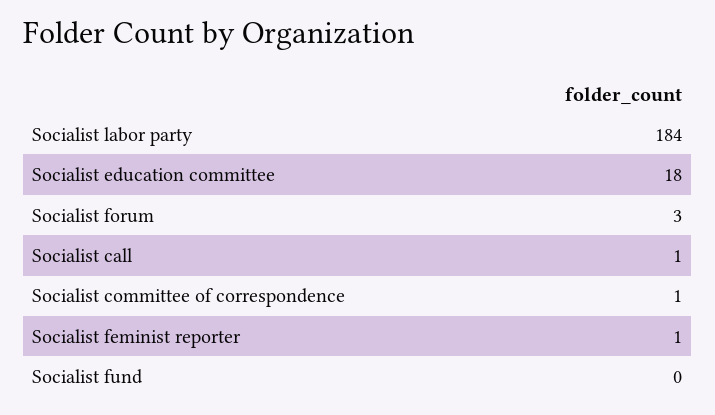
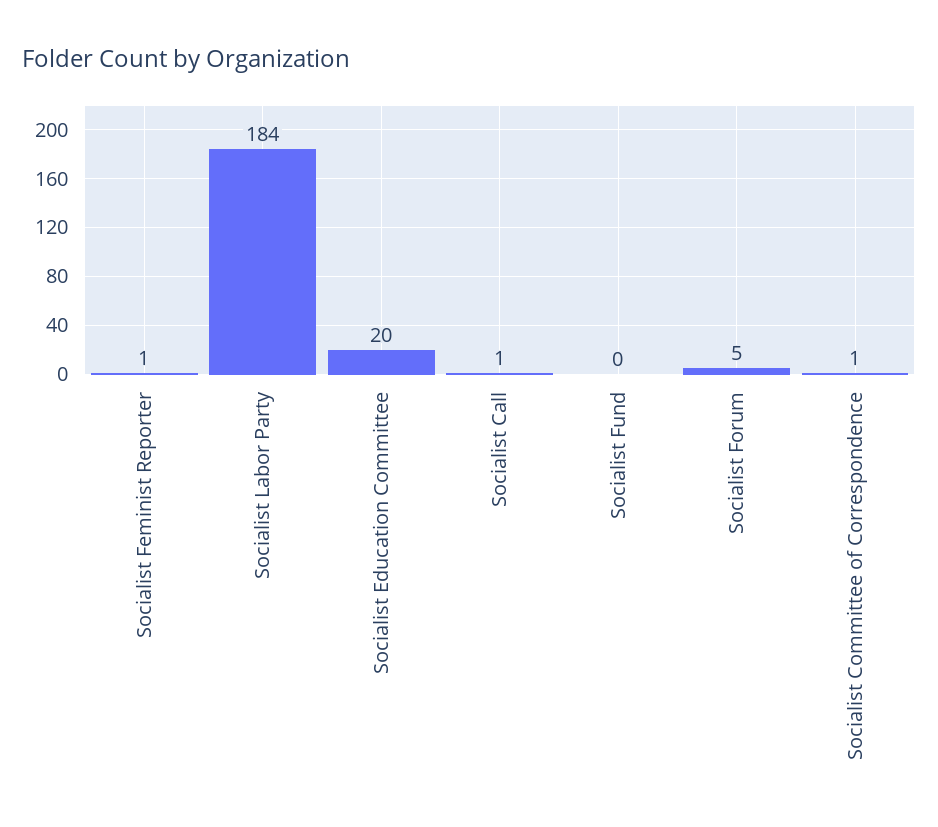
  {
    "Socialist labor party": 184,
-   "Socialist education committee": 18,
+   "Socialist education committee": 20,
-   "Socialist forum": 3,
+   "Socialist forum": 5,
    "Socialist call": 1,
    "Socialist committee of correspondence": 1,
    "Socialist feminist reporter": 1,
    "Socialist fund": 0
  }

